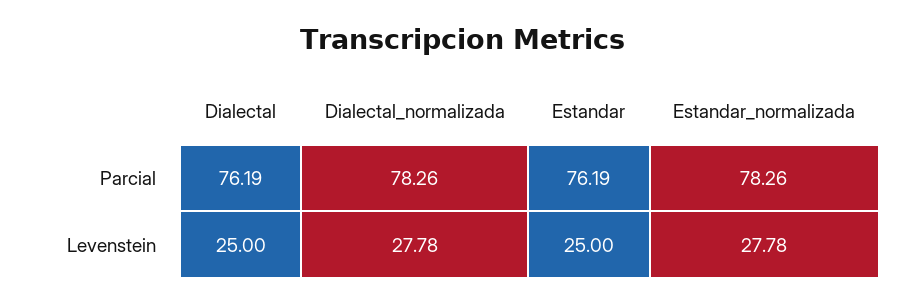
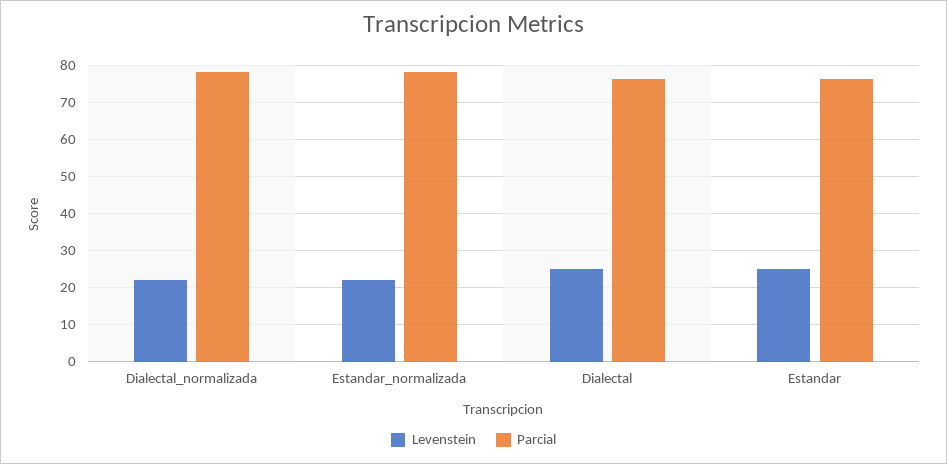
  {
    "Parcial": {
      "Dialectal": 76.19,
      "Dialectal_normalizada": 78.26,
      "Estandar": 76.19,
      "Estandar_normalizada": 78.26
    },
    "Levenstein": {
      "Dialectal": 25,
-     "Dialectal_normalizada": 27.78,
+     "Dialectal_normalizada": 22,
      "Estandar": 25,
-     "Estandar_normalizada": 27.78
+     "Estandar_normalizada": 22
    }
  }

